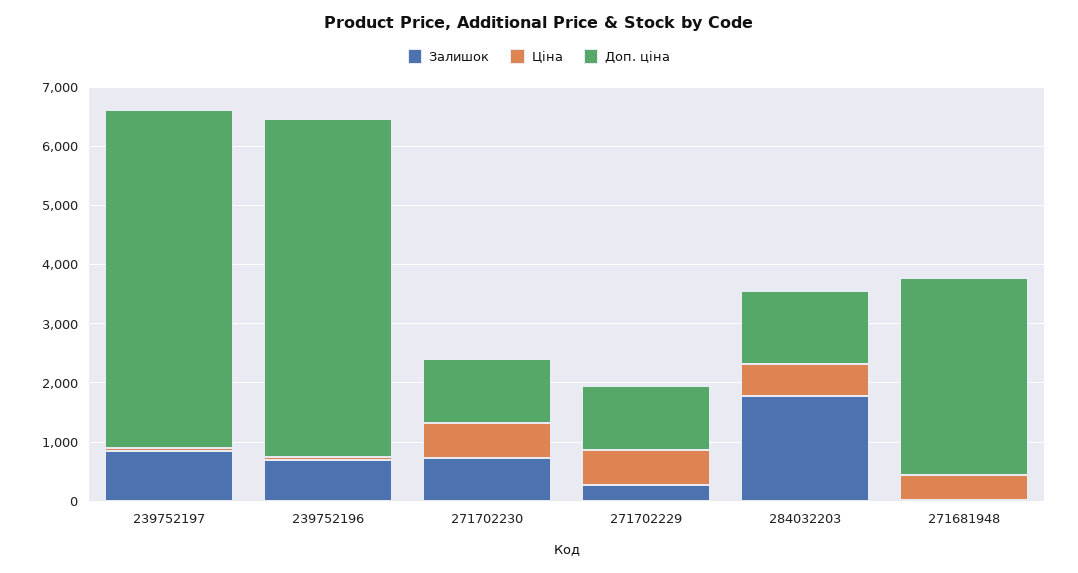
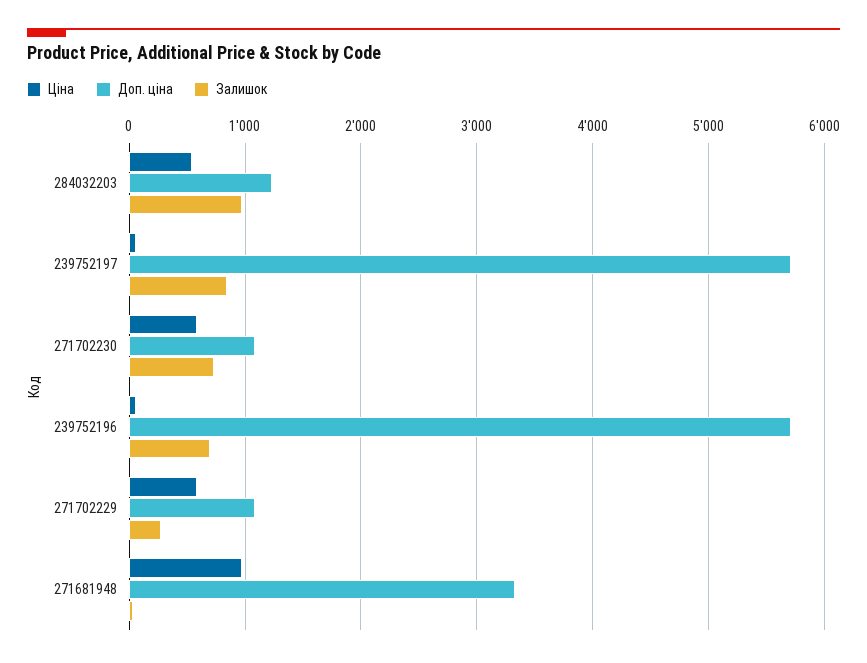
  {
    "Залишок": {
      "239752197": 800,
      "239752196": 700,
      "271702230": 700,
      "271702229": 300,
-     "284032203": 1800,
+     "284032203": 1000,
      "271681948": 0
    },
    "Ціна": {
      "239752197": 100,
      "239752196": 100,
      "271702230": 600,
      "271702229": 600,
      "284032203": 500,
-     "271681948": 400
+     "271681948": 1000
    },
    "Доп. ціна": {
      "239752197": 5700,
      "239752196": 5700,
      "271702230": 1100,
      "271702229": 1100,
      "284032203": 1200,
      "271681948": 3300
    }
  }

